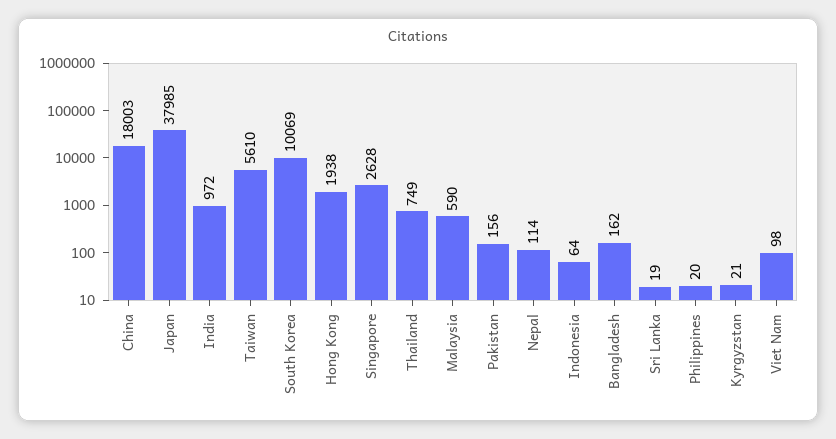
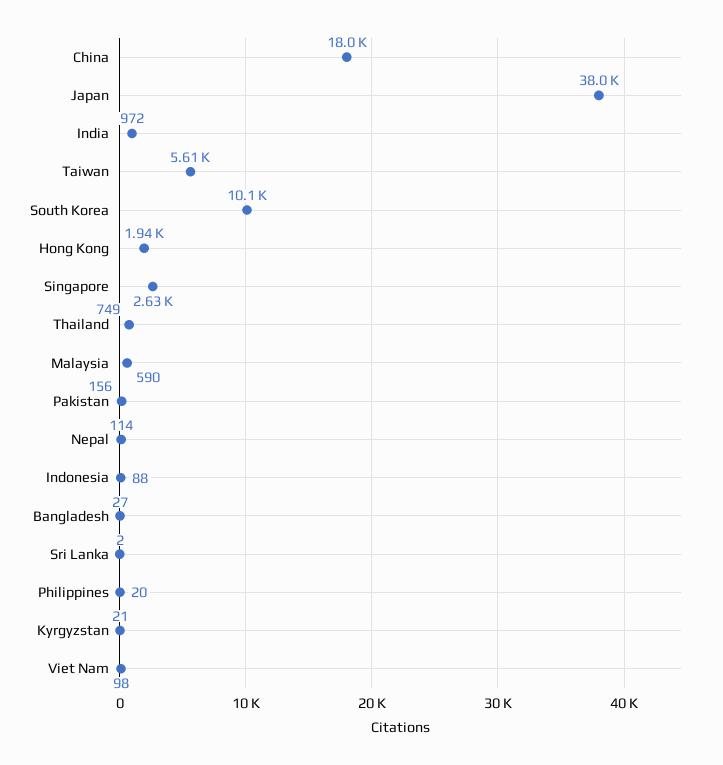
  {
    "China": 18003,
    "Japan": 37985,
    "India": 972,
    "Taiwan": 5610,
    "South Korea": 10069,
    "Hong Kong": 1938,
    "Singapore": 2628,
    "Thailand": 749,
    "Malaysia": 590,
    "Pakistan": 156,
    "Nepal": 114,
-   "Indonesia": 64,
+   "Indonesia": 88,
-   "Bangladesh": 162,
+   "Bangladesh": 27,
-   "Sri Lanka": 19,
+   "Sri Lanka": 2,
    "Philippines": 20,
    "Kyrgyzstan": 21,
    "Viet Nam": 98
  }

